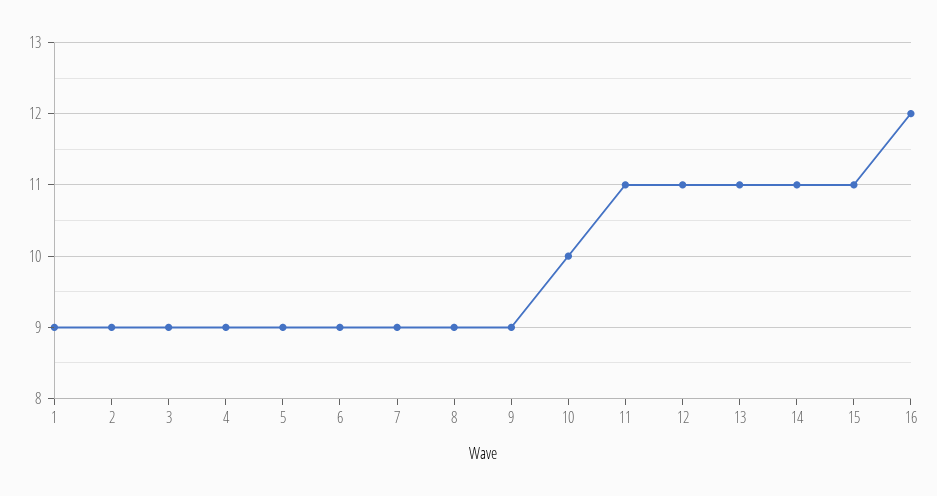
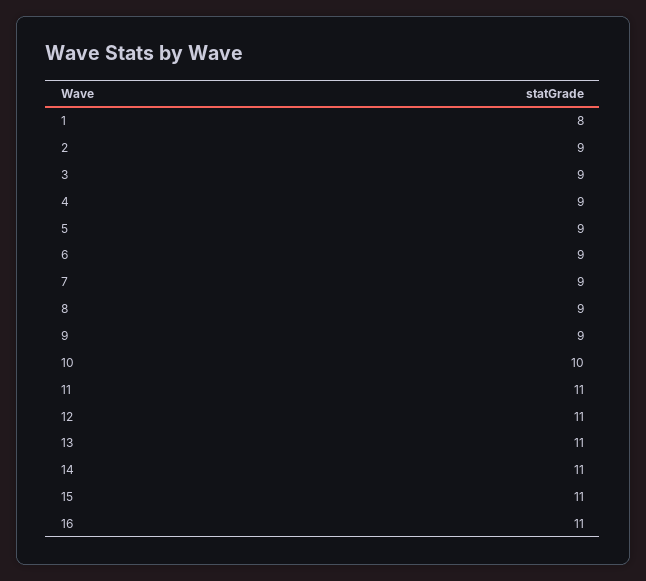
  {
-   "1": 9,
+   "1": 8,
    "2": 9,
    "3": 9,
    "4": 9,
    "5": 9,
    "6": 9,
    "7": 9,
    "8": 9,
    "9": 9,
    "10": 10,
    "11": 11,
    "12": 11,
    "13": 11,
    "14": 11,
    "15": 11,
-   "16": 12
+   "16": 11
  }

